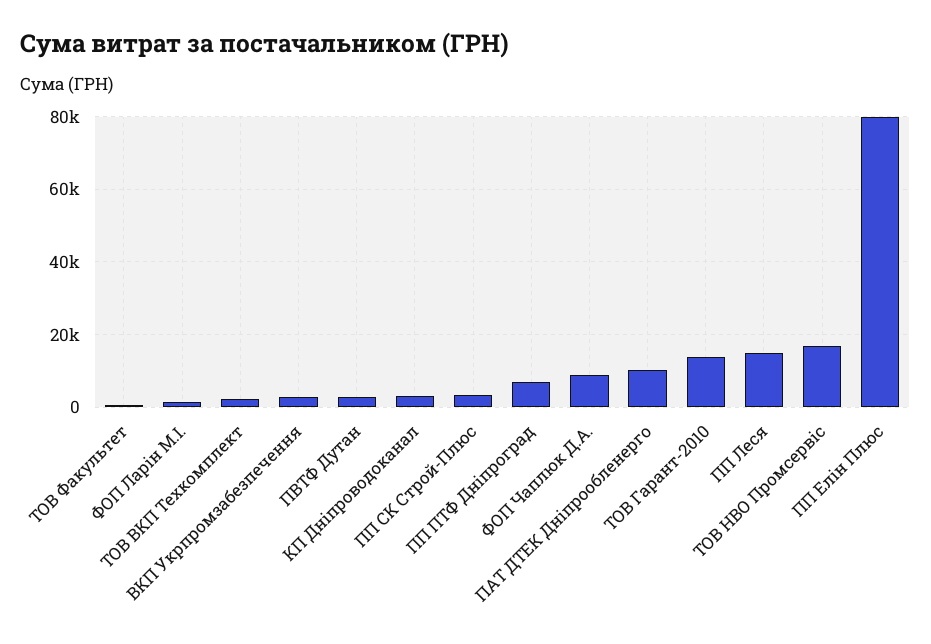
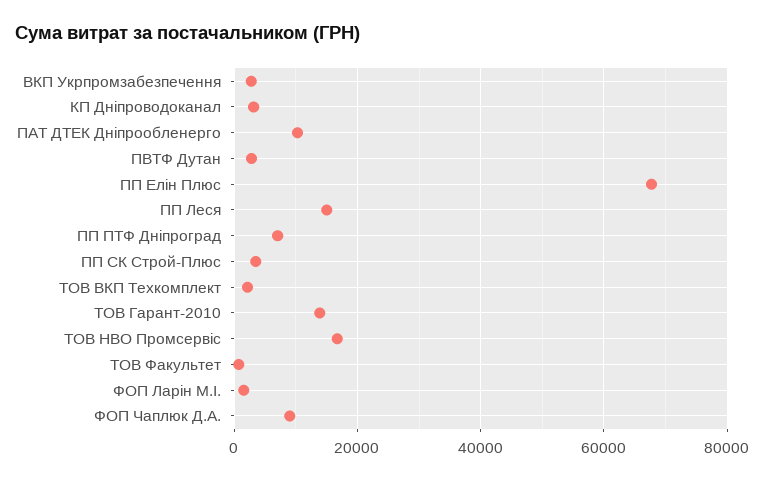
  {
    "ТОВ Факультет": 0,
    "ФОП Ларін М.І.": 2000,
    "ТОВ ВКП Техкомплект": 2000,
    "ВКП Укрпромзабезпечення": 2000,
    "ПВТФ Дутан": 2000,
    "КП Дніпроводоканал": 4000,
    "ПП СК Строй-Плюс": 4000,
    "ПП ПТФ Дніпроград": 8000,
    "ФОП Чаплюк Д.А.": 10000,
    "ПАТ ДТЕК Дніпрообленерго": 10000,
    "ТОВ Гарант-2010": 14000,
    "ПП Леся": 16000,
    "ТОВ НВО Промсервіс": 16000,
-   "ПП Елін Плюс": 80000
+   "ПП Елін Плюс": 68000
  }

